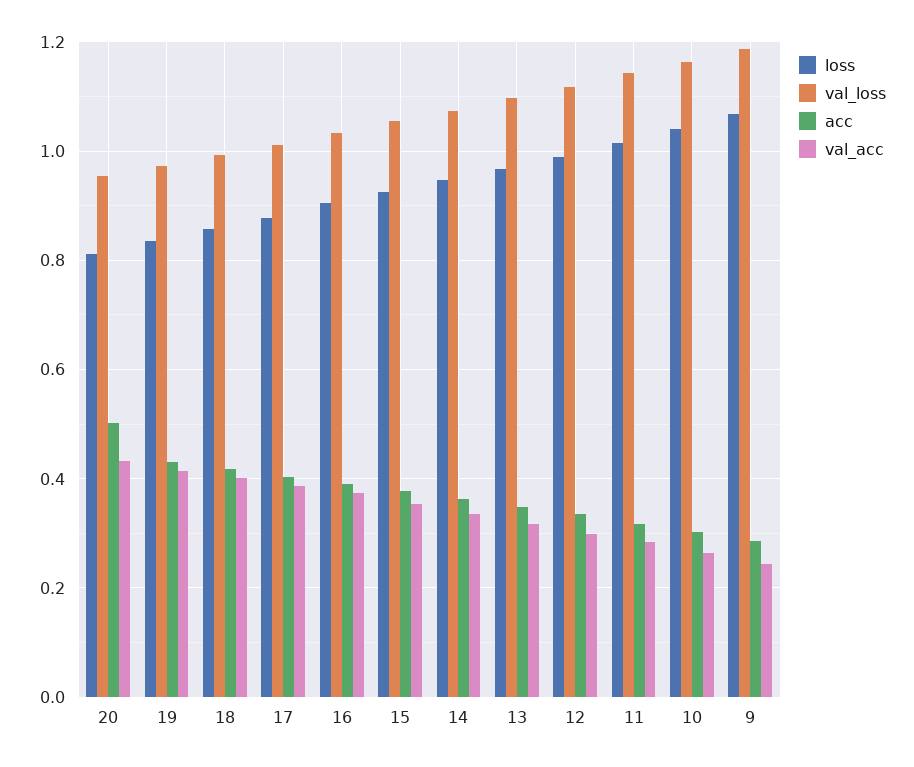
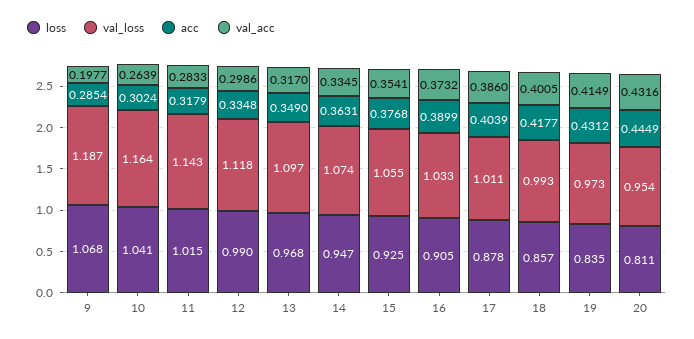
  {
    "loss": {
      "20": 0.811,
      "19": 0.835,
      "18": 0.857,
      "17": 0.878,
      "16": 0.905,
      "15": 0.925,
      "14": 0.947,
      "13": 0.968,
      "12": 0.99,
      "11": 1.015,
      "10": 1.041,
      "9": 1.068
    },
    "val_loss": {
      "20": 0.954,
      "19": 0.973,
      "18": 0.993,
      "17": 1.011,
      "16": 1.033,
      "15": 1.055,
      "14": 1.074,
      "13": 1.097,
      "12": 1.118,
      "11": 1.143,
      "10": 1.164,
      "9": 1.187
    },
    "acc": {
-     "20": 0.5,
+     "20": 0.4449,
      "19": 0.4312,
      "18": 0.4177,
      "17": 0.4039,
      "16": 0.3899,
      "15": 0.3768,
      "14": 0.3631,
      "13": 0.349,
      "12": 0.3348,
      "11": 0.3179,
      "10": 0.3024,
      "9": 0.2854
    },
    "val_acc": {
      "20": 0.4316,
      "19": 0.4149,
      "18": 0.4005,
      "17": 0.386,
      "16": 0.3732,
      "15": 0.3541,
      "14": 0.3345,
      "13": 0.317,
      "12": 0.2986,
      "11": 0.2833,
      "10": 0.2639,
-     "9": 0.24
+     "9": 0.1977
    }
  }

